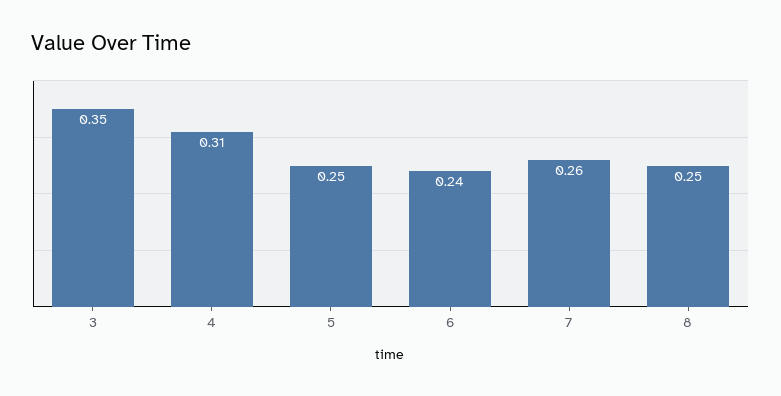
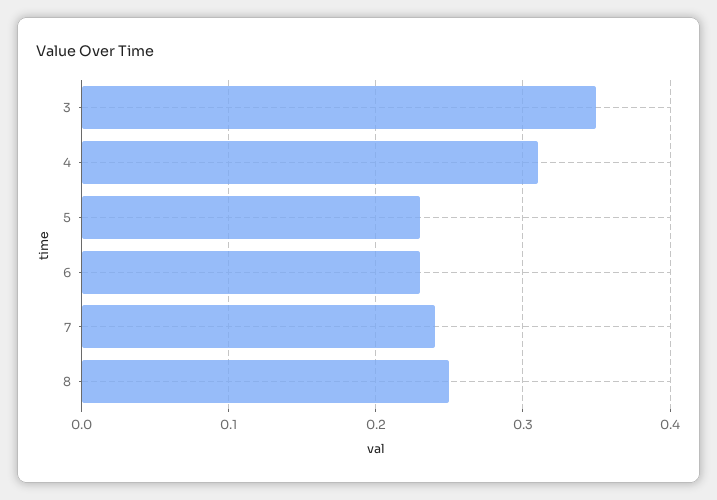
  {
    "3": 0.35,
    "4": 0.31,
-   "5": 0.25,
+   "5": 0.23,
-   "6": 0.24,
+   "6": 0.23,
-   "7": 0.26,
+   "7": 0.24,
    "8": 0.25
  }

